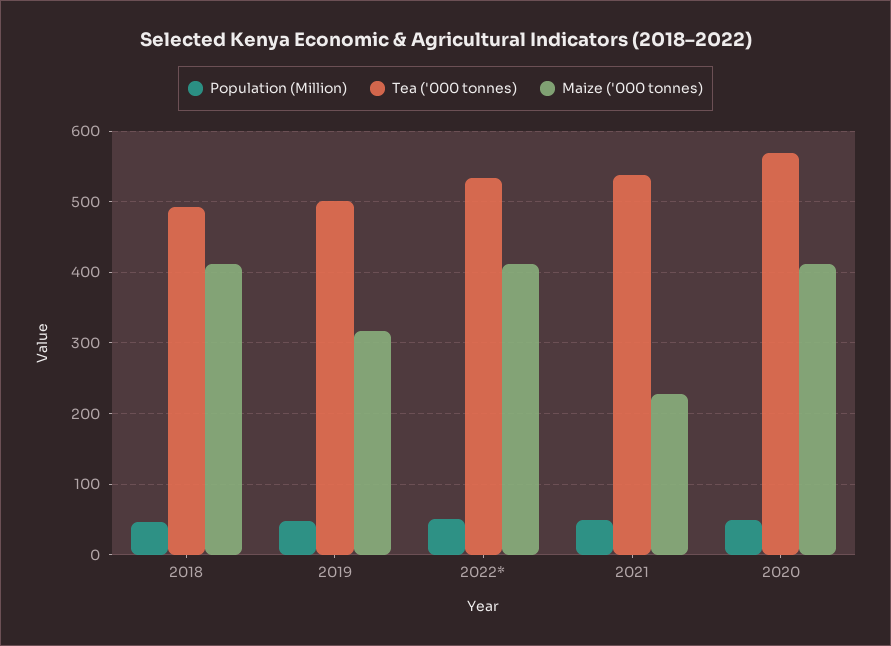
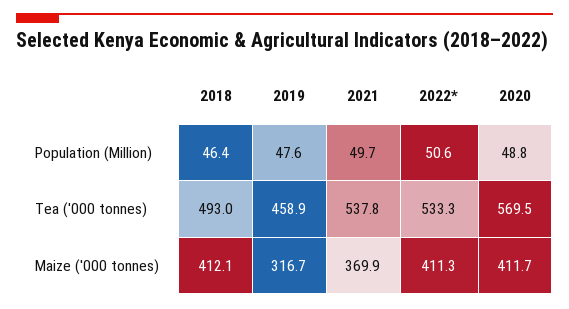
  {
    "Population (Million)": {
      "2018": 46.4,
      "2019": 47.6,
      "2022*": 50.6,
      "2021": 49.7,
      "2020": 48.8
    },
    "Tea ('000 tonnes)": {
      "2018": 493,
-     "2019": 500,
+     "2019": 458.9,
      "2022*": 533.3,
      "2021": 537.8,
      "2020": 569.5
    },
    "Maize ('000 tonnes)": {
      "2018": 412.1,
      "2019": 316.7,
      "2022*": 411.3,
-     "2021": 230,
+     "2021": 369.9,
      "2020": 411.7
    }
  }

